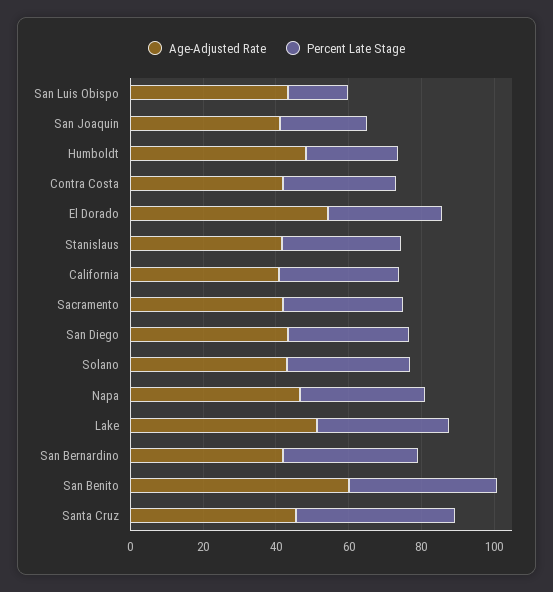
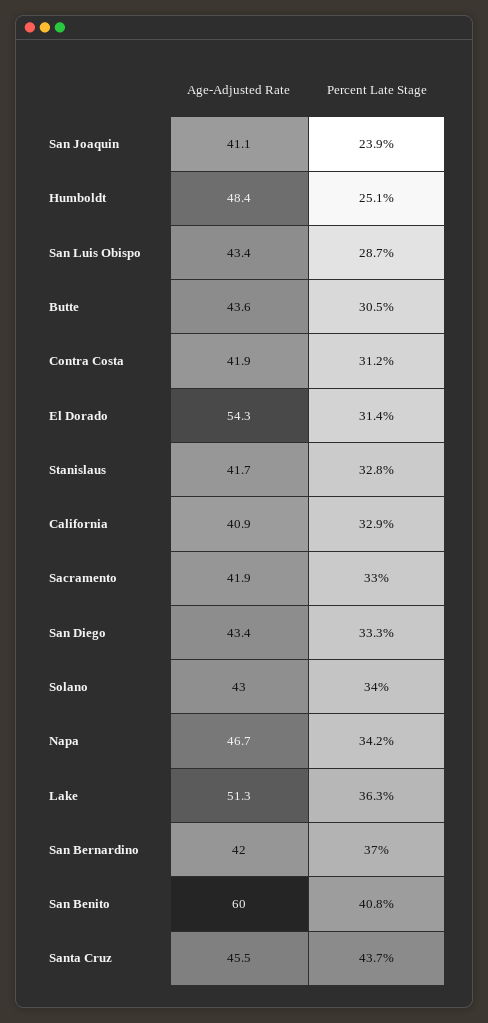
  {
    "Age-Adjusted Rate": {
      "San Luis Obispo": 43.4,
      "San Joaquin": 41.1,
      "Humboldt": 48.4,
      "Contra Costa": 41.9,
      "El Dorado": 54.3,
      "Stanislaus": 41.7,
      "California": 40.9,
      "Sacramento": 41.9,
      "San Diego": 43.4,
      "Solano": 43,
      "Napa": 46.7,
      "Lake": 51.3,
      "San Bernardino": 42,
      "San Benito": 60,
-     "Santa Cruz": 45.5
+     "Santa Cruz": 45.5,
+     "Butte": 43.6
    },
    "Percent Late Stage": {
-     "San Luis Obispo": 15,
+     "San Luis Obispo": 28.7,
      "San Joaquin": 23.9,
      "Humboldt": 25.1,
      "Contra Costa": 31.2,
      "El Dorado": 31.4,
      "Stanislaus": 32.8,
      "California": 32.9,
      "Sacramento": 33,
      "San Diego": 33.3,
      "Solano": 34,
      "Napa": 34.2,
      "Lake": 36.3,
      "San Bernardino": 37,
      "San Benito": 40.8,
-     "Santa Cruz": 43.7
+     "Santa Cruz": 43.7,
+     "Butte": 30.5
    }
  }

